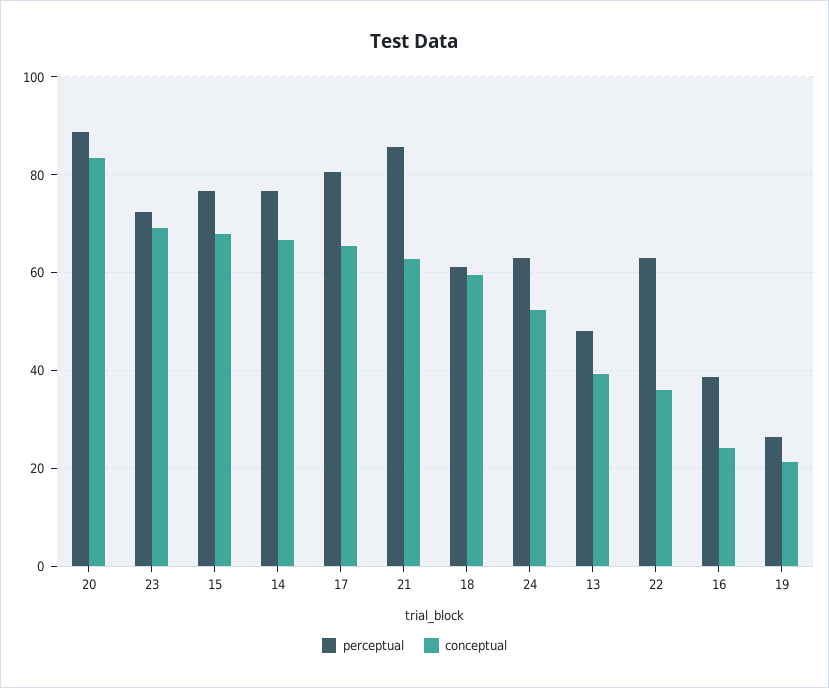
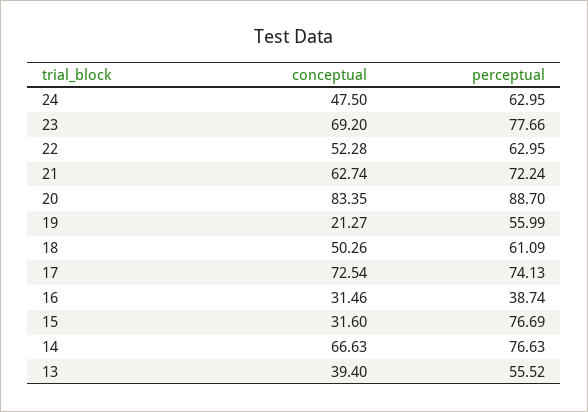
  {
    "perceptual": {
      "20": 88.7,
-     "23": 72,
+     "23": 77.66,
      "15": 76.69,
      "14": 76.63,
-     "17": 80,
+     "17": 74.13,
-     "21": 86,
+     "21": 72.24,
      "18": 61.09,
      "24": 62.95,
-     "13": 48,
+     "13": 55.52,
      "22": 62.95,
      "16": 38.74,
-     "19": 26
+     "19": 55.99
    },
    "conceptual": {
      "20": 83.35,
      "23": 69.2,
-     "15": 68,
+     "15": 31.6,
      "14": 66.63,
-     "17": 66,
+     "17": 72.54,
      "21": 62.74,
-     "18": 60,
+     "18": 50.26,
-     "24": 52,
+     "24": 47.5,
      "13": 39.4,
-     "22": 36,
+     "22": 52.28,
-     "16": 24,
+     "16": 31.46,
      "19": 21.27
    }
  }

